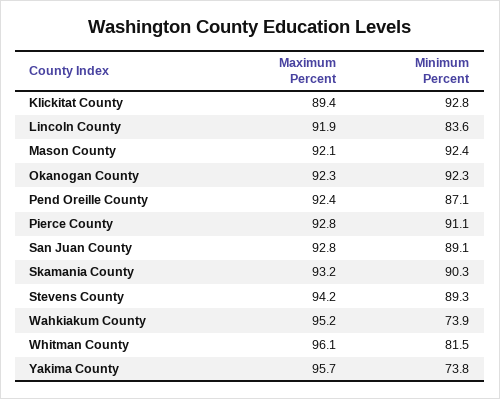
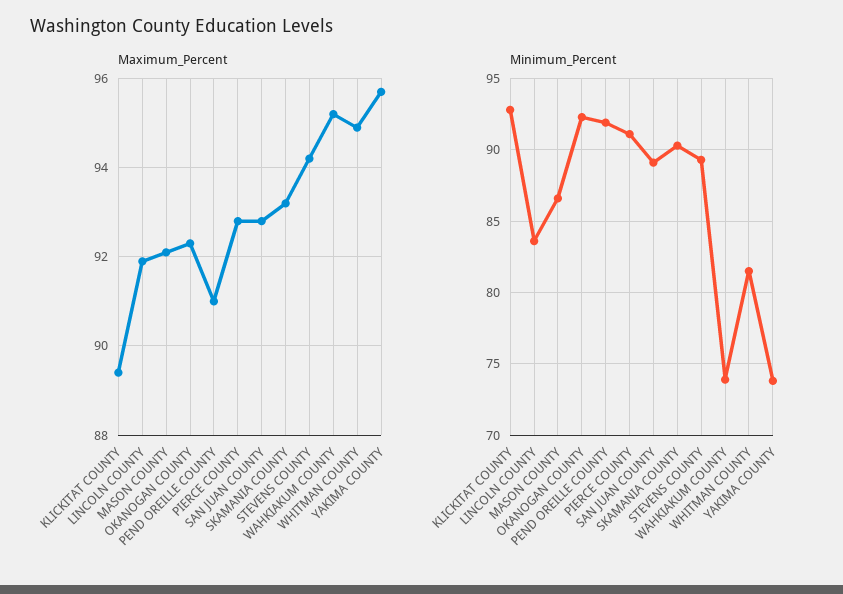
  {
    "Maximum Percent": {
      "Klickitat County": 89.4,
      "Lincoln County": 91.9,
      "Mason County": 92.1,
      "Okanogan County": 92.3,
-     "Pend Oreille County": 92.4,
+     "Pend Oreille County": 91,
      "Pierce County": 92.8,
      "San Juan County": 92.8,
      "Skamania County": 93.2,
      "Stevens County": 94.2,
      "Wahkiakum County": 95.2,
-     "Whitman County": 96.1,
+     "Whitman County": 95,
      "Yakima County": 95.7
    },
    "Minimum Percent": {
      "Klickitat County": 92.8,
      "Lincoln County": 83.6,
-     "Mason County": 92.4,
+     "Mason County": 86.5,
      "Okanogan County": 92.3,
-     "Pend Oreille County": 87.1,
+     "Pend Oreille County": 92,
      "Pierce County": 91.1,
      "San Juan County": 89.1,
      "Skamania County": 90.3,
      "Stevens County": 89.3,
      "Wahkiakum County": 73.9,
      "Whitman County": 81.5,
      "Yakima County": 73.8
    }
  }

